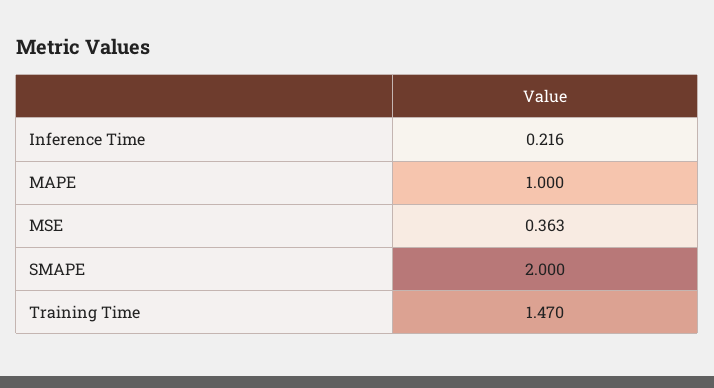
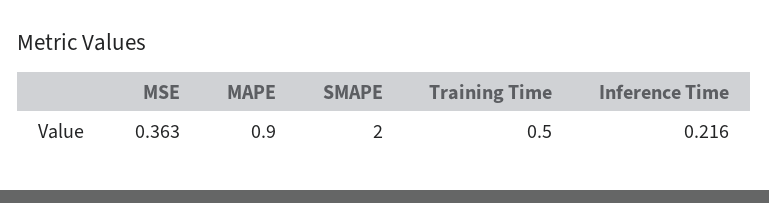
  {
    "Inference Time": 0.216,
-   "MAPE": 1,
+   "MAPE": 0.9,
    "MSE": 0.363,
    "SMAPE": 2,
-   "Training Time": 1.47
+   "Training Time": 0.5
  }

